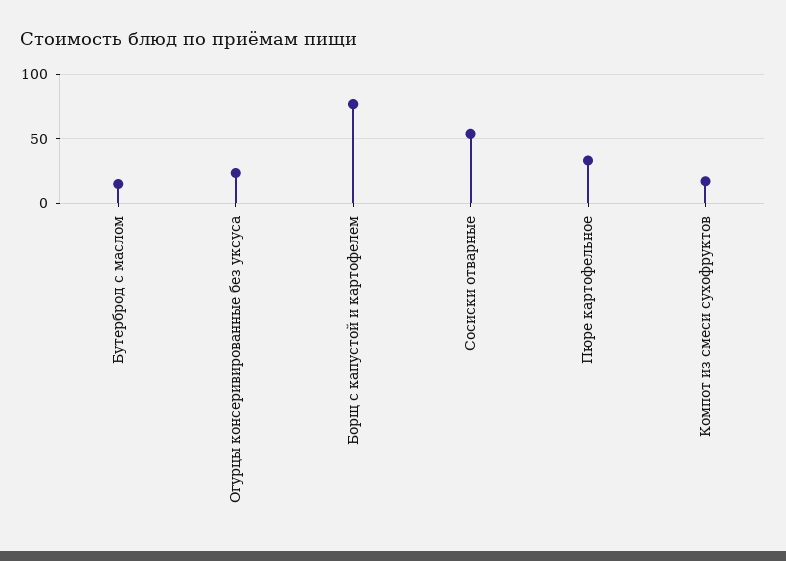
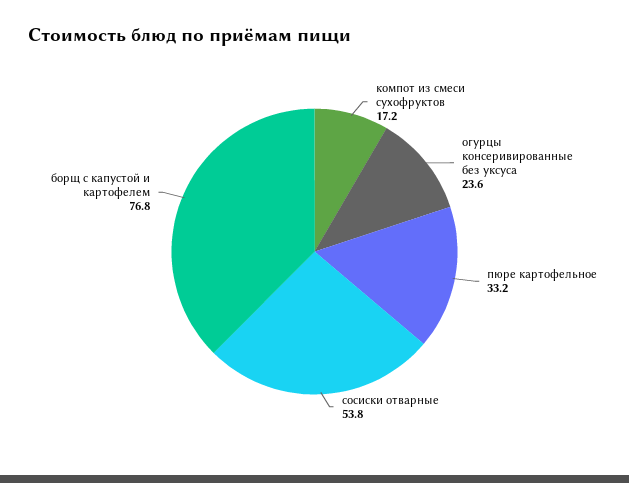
  {
-   "Бутерброд с маслом": 15,
    "Огурцы консеривированные без уксуса": 23.6,
    "Борщ с капустой и картофелем": 76.8,
    "Сосиски отварные": 53.8,
    "Пюре картофельное": 33.2,
    "Компот из смеси сухофруктов": 17.2
  }

